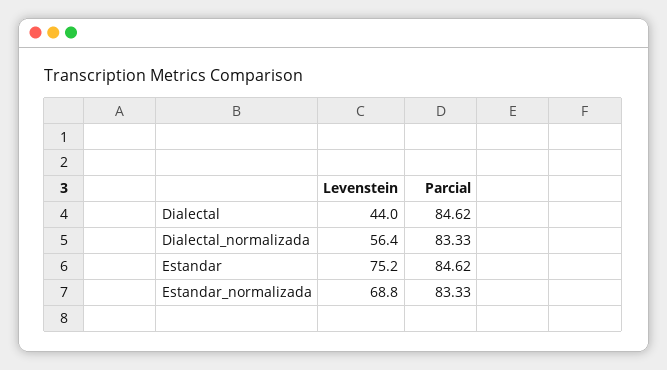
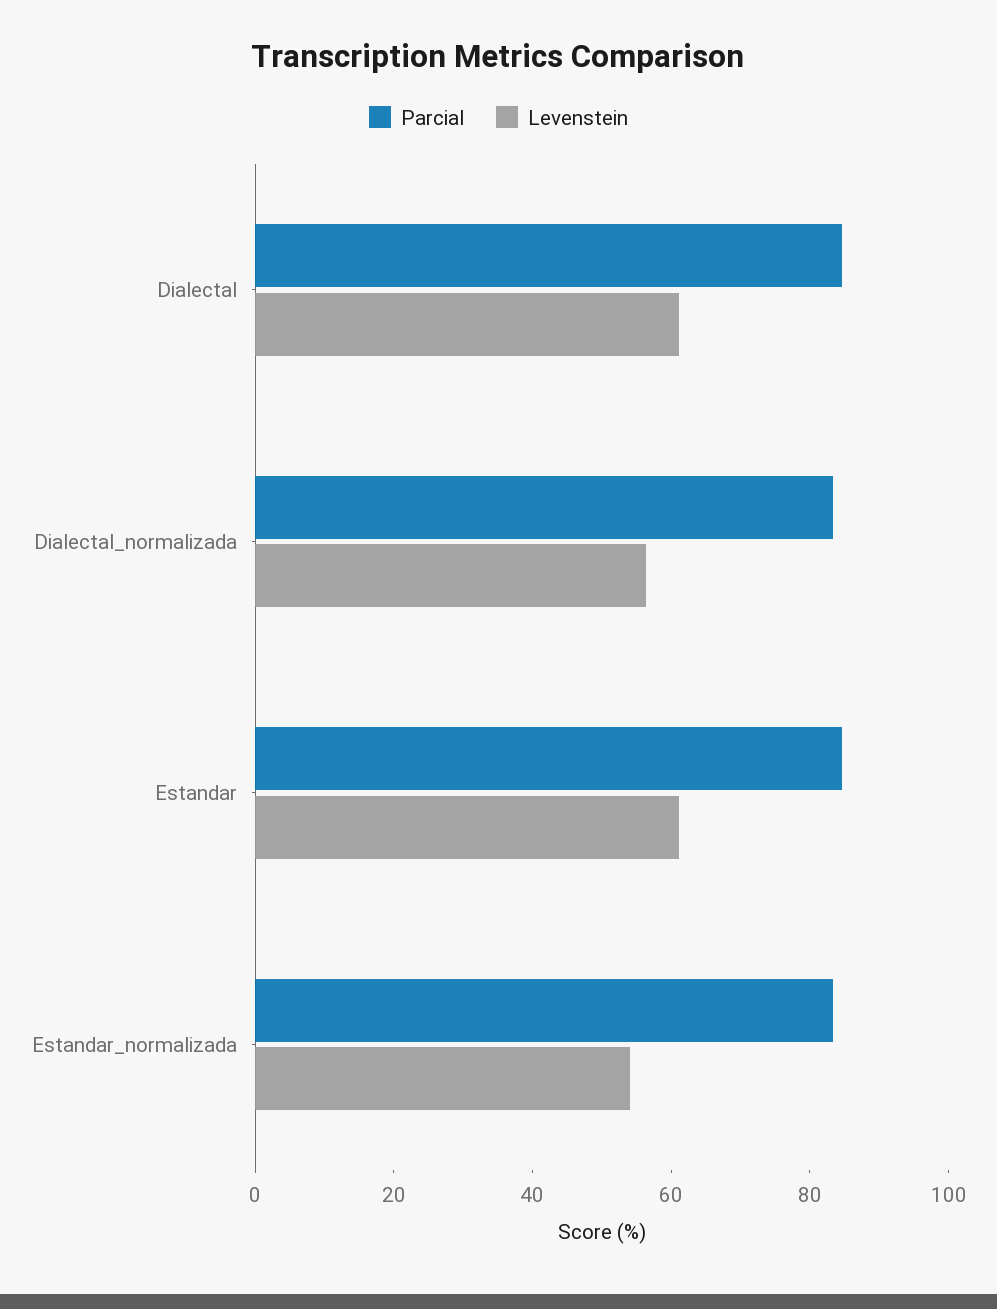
  {
    "Levenstein": {
-     "Dialectal": 44,
+     "Dialectal": 60,
      "Dialectal_normalizada": 56.4,
-     "Estandar": 75.2,
+     "Estandar": 60,
-     "Estandar_normalizada": 68.8
+     "Estandar_normalizada": 55
    },
    "Parcial": {
      "Dialectal": 84.62,
      "Dialectal_normalizada": 83.33,
      "Estandar": 84.62,
      "Estandar_normalizada": 83.33
    }
  }

